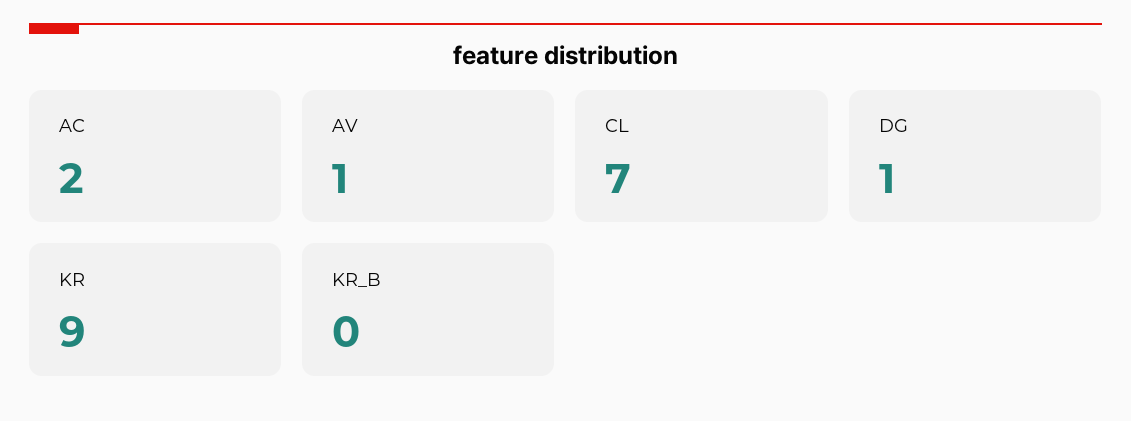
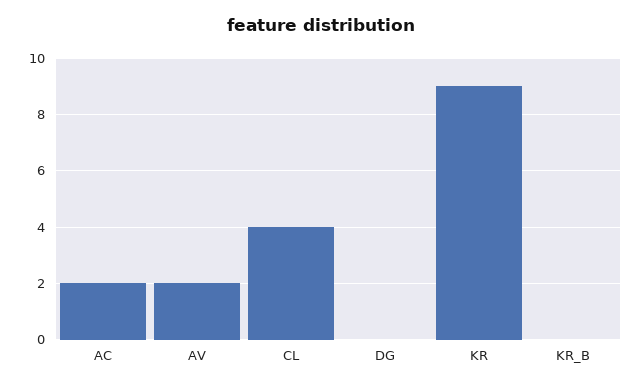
  {
    "AC": 2,
-   "AV": 1,
+   "AV": 2,
-   "CL": 7,
+   "CL": 4,
-   "DG": 1,
+   "DG": 0,
    "KR": 9,
    "KR_B": 0
  }

